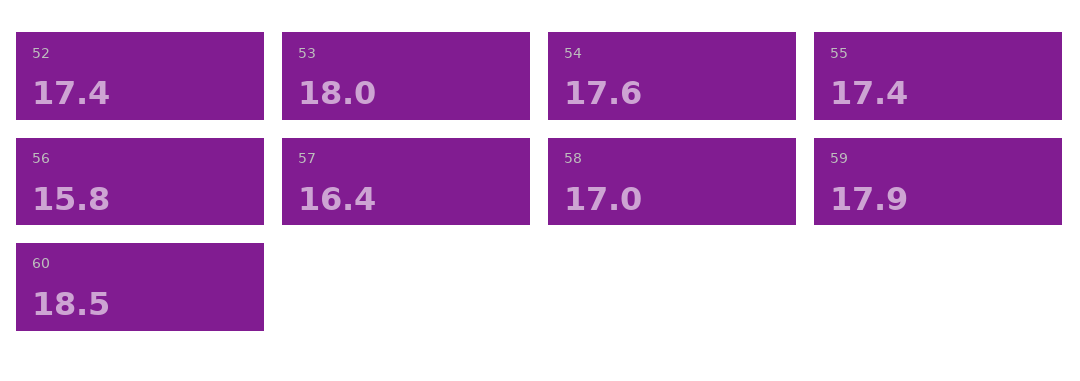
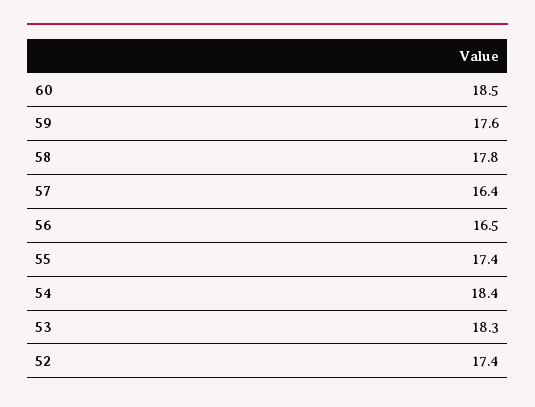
  {
    "52": 17.4,
-   "53": 18,
+   "53": 18.3,
-   "54": 17.6,
+   "54": 18.4,
    "55": 17.4,
-   "56": 15.8,
+   "56": 16.5,
    "57": 16.4,
-   "58": 17,
+   "58": 17.8,
-   "59": 17.9,
+   "59": 17.6,
    "60": 18.5
  }

